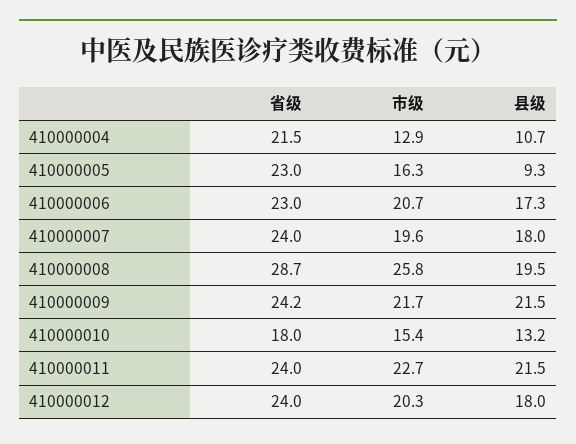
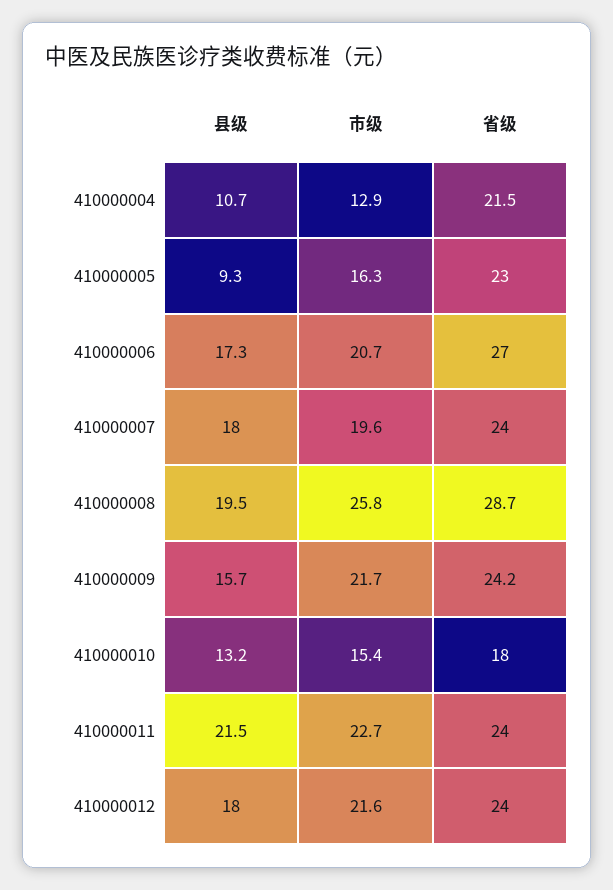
  {
    "省级": {
      "410000004": 21.5,
      "410000005": 23,
-     "410000006": 23,
+     "410000006": 27,
      "410000007": 24,
      "410000008": 28.7,
      "410000009": 24.2,
      "410000010": 18,
      "410000011": 24,
      "410000012": 24
    },
    "市级": {
      "410000004": 12.9,
      "410000005": 16.3,
      "410000006": 20.7,
      "410000007": 19.6,
      "410000008": 25.8,
      "410000009": 21.7,
      "410000010": 15.4,
      "410000011": 22.7,
-     "410000012": 20.3
+     "410000012": 21.6
    },
    "县级": {
      "410000004": 10.7,
      "410000005": 9.3,
      "410000006": 17.3,
      "410000007": 18,
      "410000008": 19.5,
-     "410000009": 21.5,
+     "410000009": 15.7,
      "410000010": 13.2,
      "410000011": 21.5,
      "410000012": 18
    }
  }

